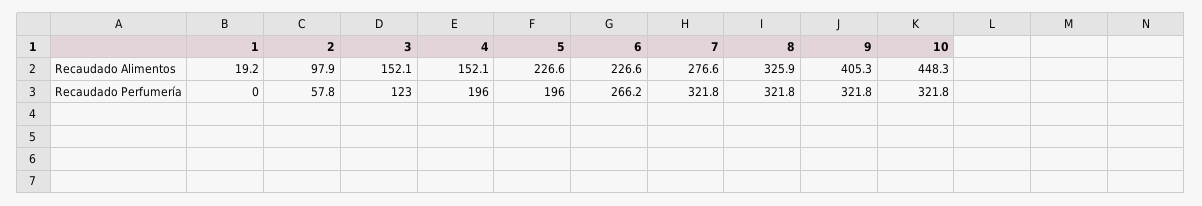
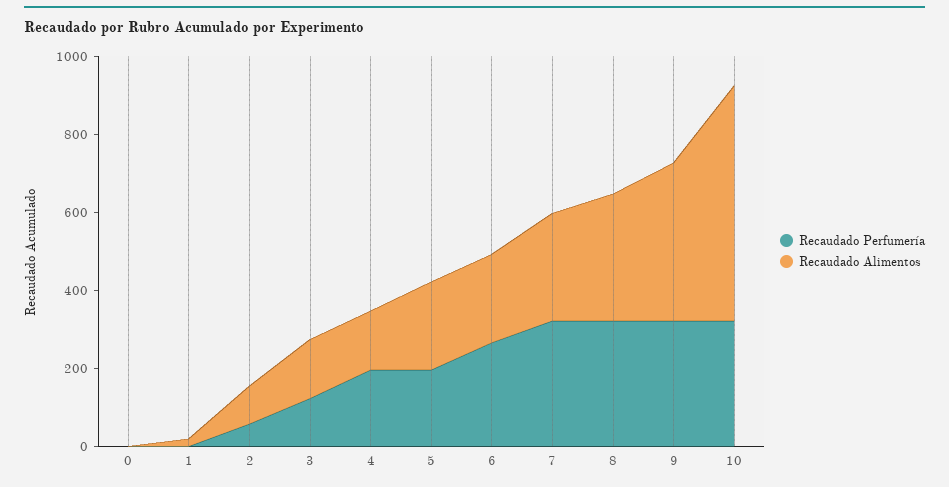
  {
    "Recaudado Alimentos": {
      "1": 19.2,
      "2": 97.9,
      "3": 152.1,
      "4": 152.1,
      "5": 226.6,
      "6": 226.6,
      "7": 276.6,
      "8": 325.9,
      "9": 405.3,
-     "10": 448.3
+     "10": 600,
+     "0": 0
    },
    "Recaudado Perfumería": {
      "1": 0,
      "2": 57.8,
      "3": 123,
      "4": 196,
      "5": 196,
      "6": 266.2,
      "7": 321.8,
      "8": 321.8,
      "9": 321.8,
-     "10": 321.8
+     "10": 321.8,
+     "0": 0
    }
  }

